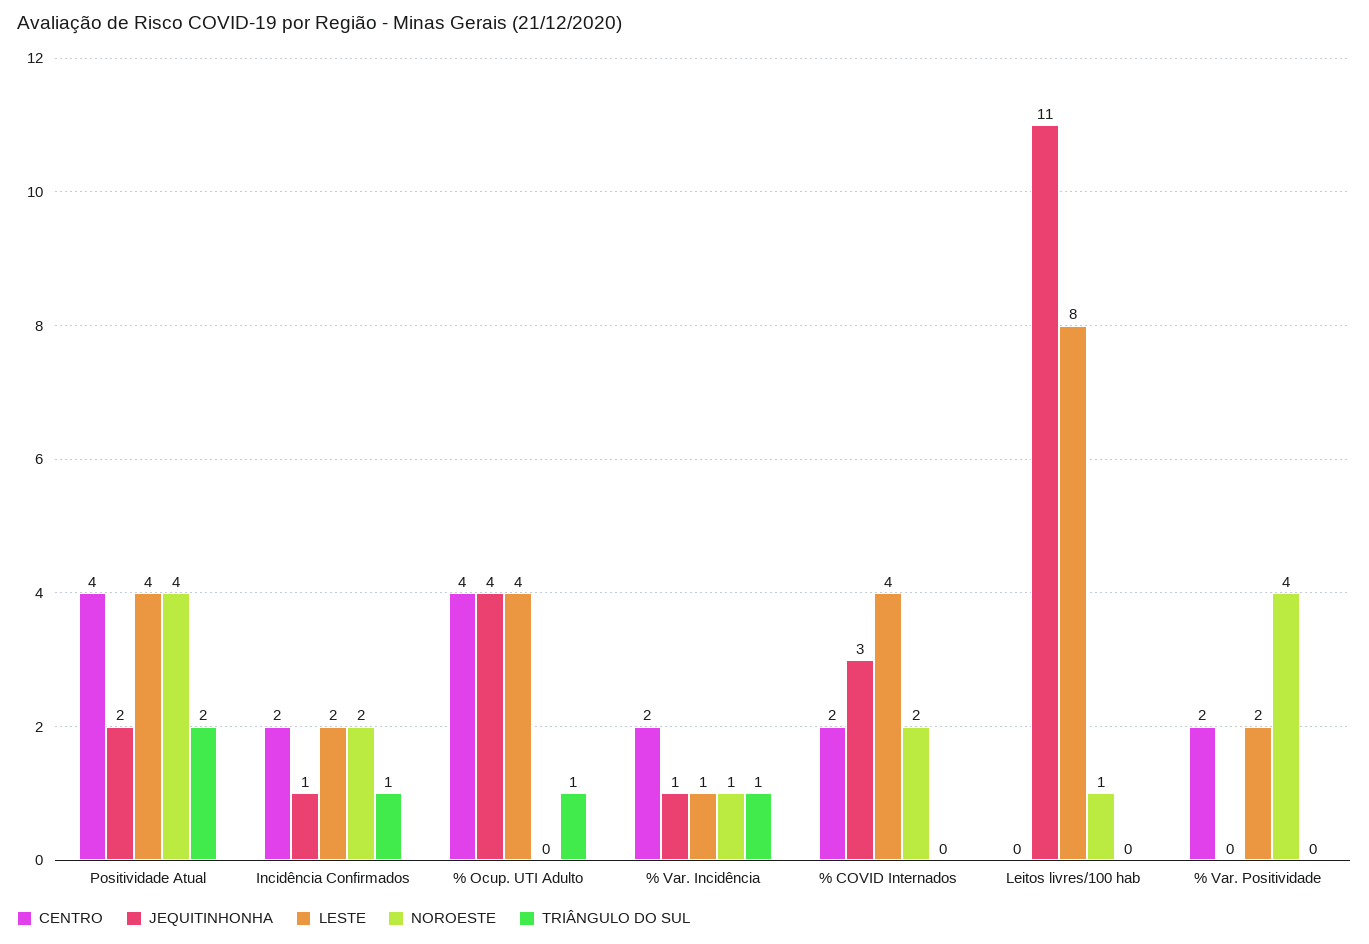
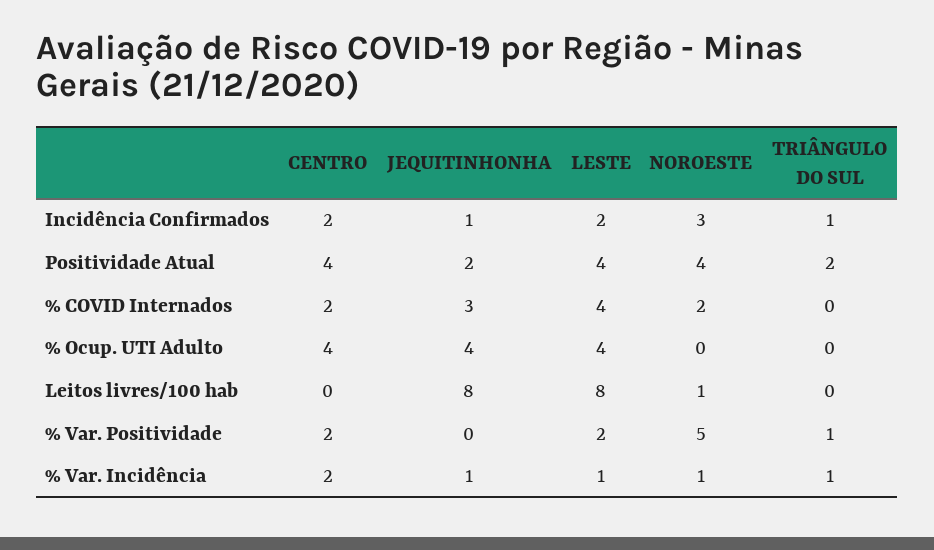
  {
    "CENTRO": {
      "Positividade Atual": 4,
      "Incidência Confirmados": 2,
      "% Ocup. UTI Adulto": 4,
      "% Var. Incidência": 2,
      "% COVID Internados": 2,
      "Leitos livres/100 hab": 0,
      "% Var. Positividade": 2
    },
    "JEQUITINHONHA": {
      "Positividade Atual": 2,
      "Incidência Confirmados": 1,
      "% Ocup. UTI Adulto": 4,
      "% Var. Incidência": 1,
      "% COVID Internados": 3,
-     "Leitos livres/100 hab": 11,
+     "Leitos livres/100 hab": 8,
      "% Var. Positividade": 0
    },
    "LESTE": {
      "Positividade Atual": 4,
      "Incidência Confirmados": 2,
      "% Ocup. UTI Adulto": 4,
      "% Var. Incidência": 1,
      "% COVID Internados": 4,
      "Leitos livres/100 hab": 8,
      "% Var. Positividade": 2
    },
    "NOROESTE": {
      "Positividade Atual": 4,
-     "Incidência Confirmados": 2,
+     "Incidência Confirmados": 3,
      "% Ocup. UTI Adulto": 0,
      "% Var. Incidência": 1,
      "% COVID Internados": 2,
      "Leitos livres/100 hab": 1,
-     "% Var. Positividade": 4
+     "% Var. Positividade": 5
    },
    "TRIÂNGULO DO SUL": {
      "Positividade Atual": 2,
      "Incidência Confirmados": 1,
-     "% Ocup. UTI Adulto": 1,
+     "% Ocup. UTI Adulto": 0,
      "% Var. Incidência": 1,
      "% COVID Internados": 0,
      "Leitos livres/100 hab": 0,
-     "% Var. Positividade": 0
+     "% Var. Positividade": 1
    }
  }

